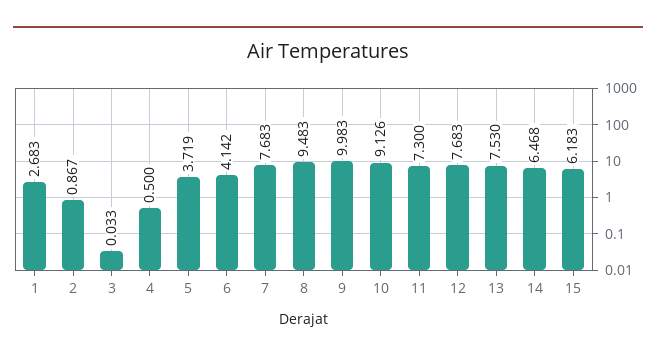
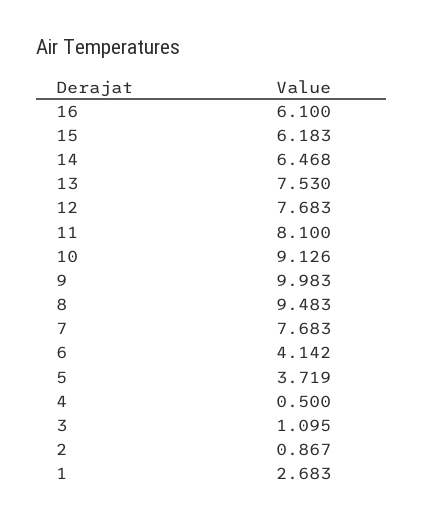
  {
    "1": 2.683,
    "2": 0.867,
-   "3": 0.033,
+   "3": 1.095,
    "4": 0.5,
    "5": 3.719,
    "6": 4.142,
    "7": 7.683,
    "8": 9.483,
    "9": 9.983,
    "10": 9.126,
-   "11": 7.3,
+   "11": 8.1,
    "12": 7.683,
    "13": 7.53,
    "14": 6.468,
-   "15": 6.183
+   "15": 6.183,
+   "16": 6.1
  }

